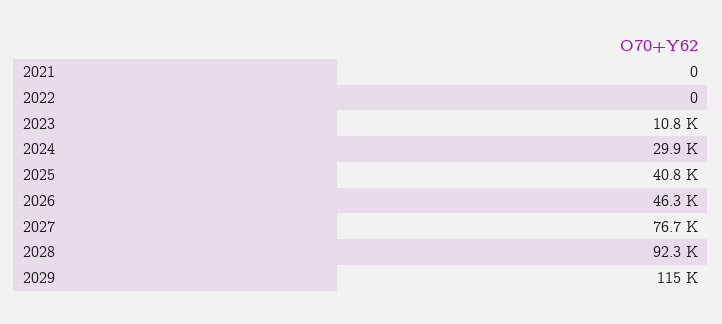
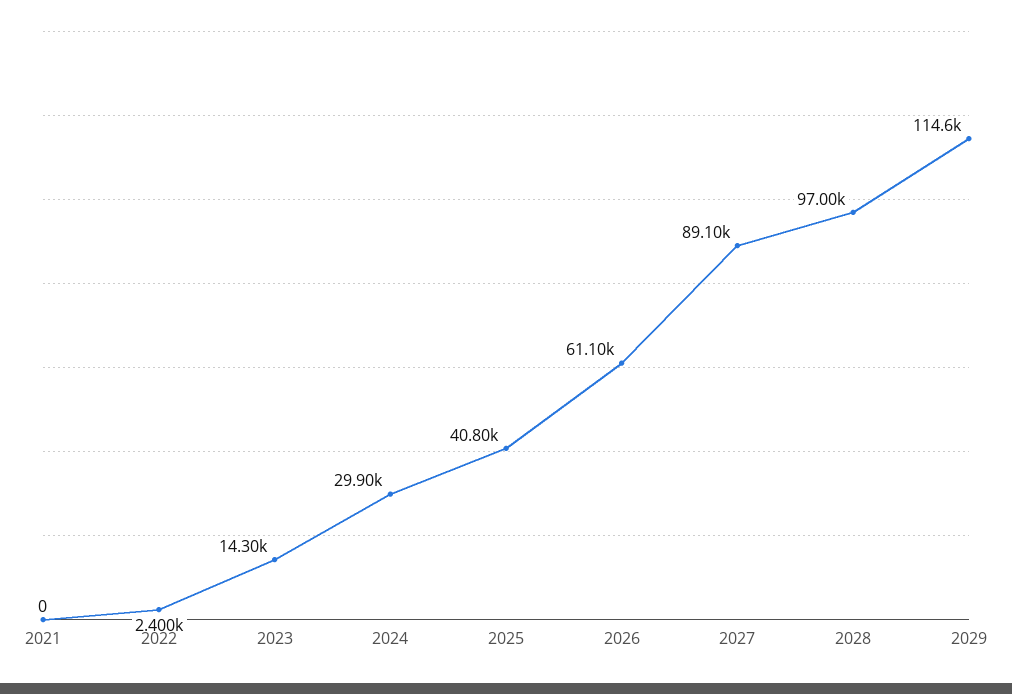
  {
    "2021": 0,
-   "2022": 0,
+   "2022": 2400,
-   "2023": 10800,
+   "2023": 14300,
    "2024": 29900,
    "2025": 40800,
-   "2026": 46300,
+   "2026": 61100,
-   "2027": 76700,
+   "2027": 89100,
-   "2028": 92300,
+   "2028": 97000,
    "2029": 114600
  }

